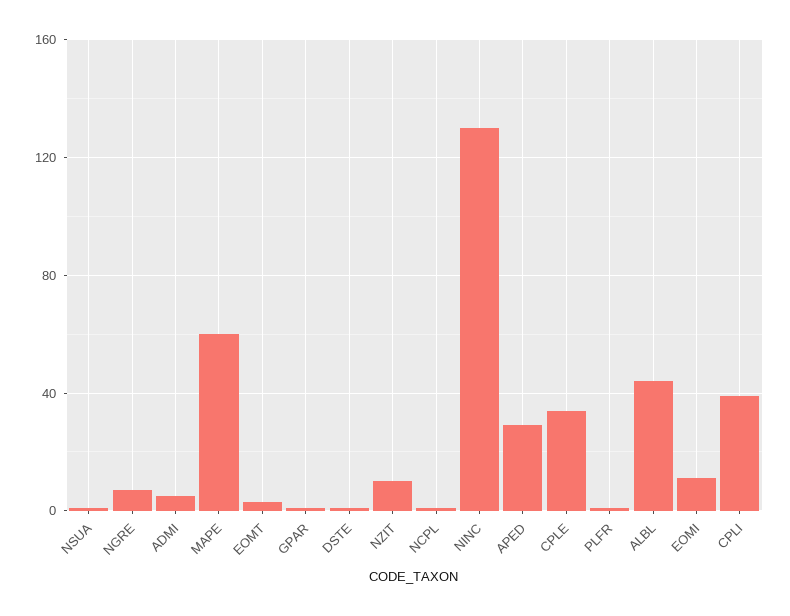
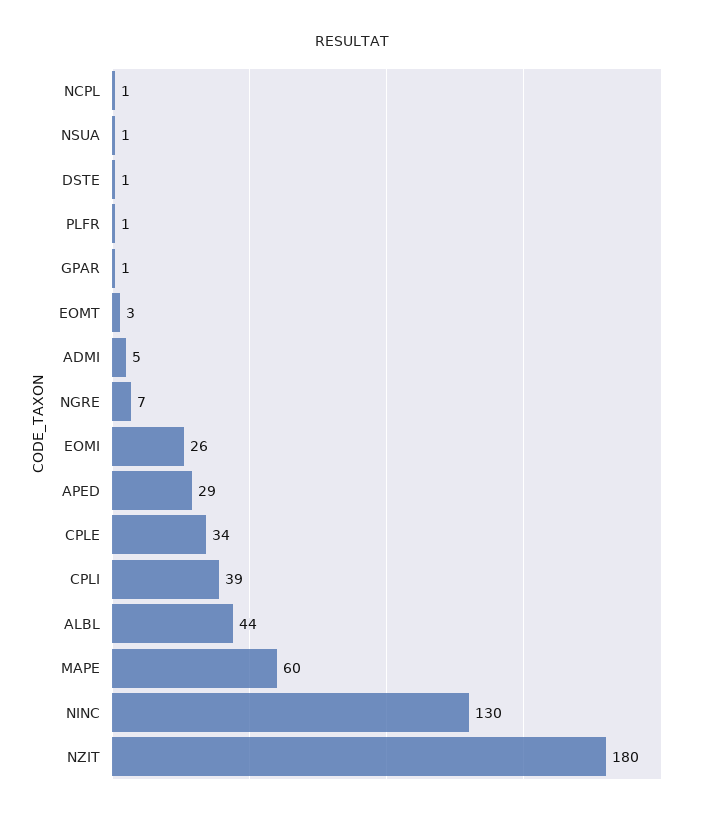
  {
    "NSUA": 1,
    "NGRE": 7,
    "ADMI": 5,
    "MAPE": 60,
    "EOMT": 3,
    "GPAR": 1,
    "DSTE": 1,
-   "NZIT": 10,
+   "NZIT": 180,
    "NCPL": 1,
    "NINC": 130,
    "APED": 29,
    "CPLE": 34,
    "PLFR": 1,
    "ALBL": 44,
-   "EOMI": 10,
+   "EOMI": 26,
    "CPLI": 39
  }

